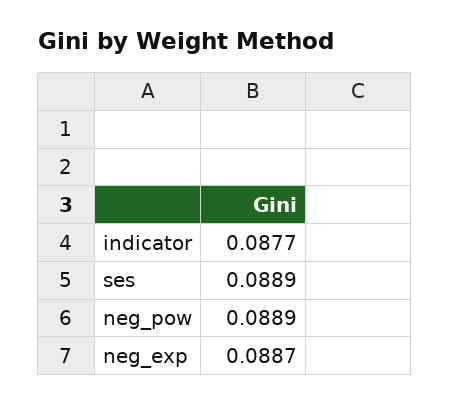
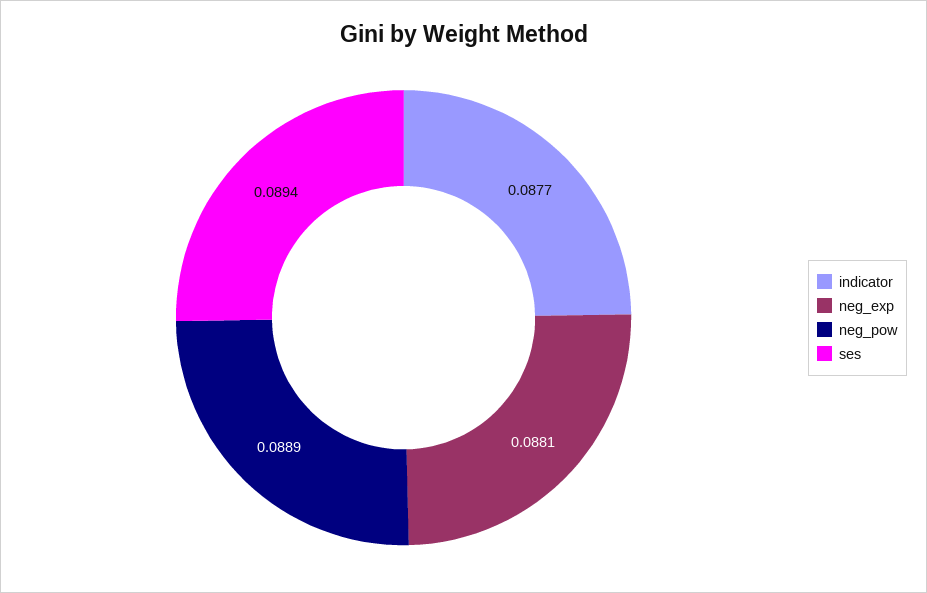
  {
    "indicator": 0.0877,
-   "ses": 0.0889,
+   "ses": 0.0894,
    "neg_pow": 0.0889,
-   "neg_exp": 0.0887
+   "neg_exp": 0.0881
  }

